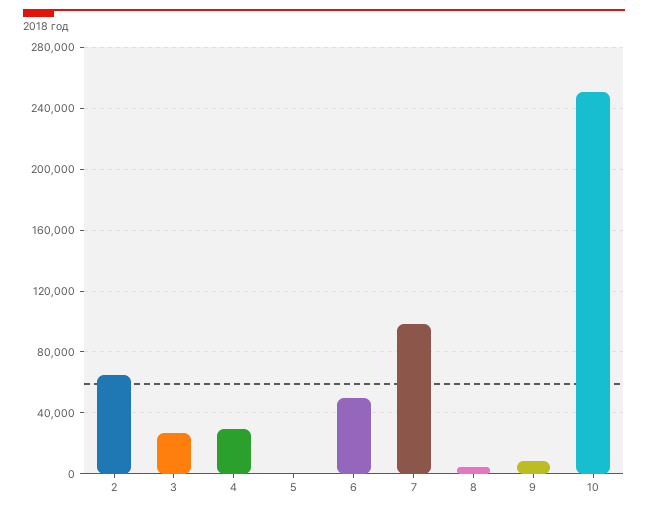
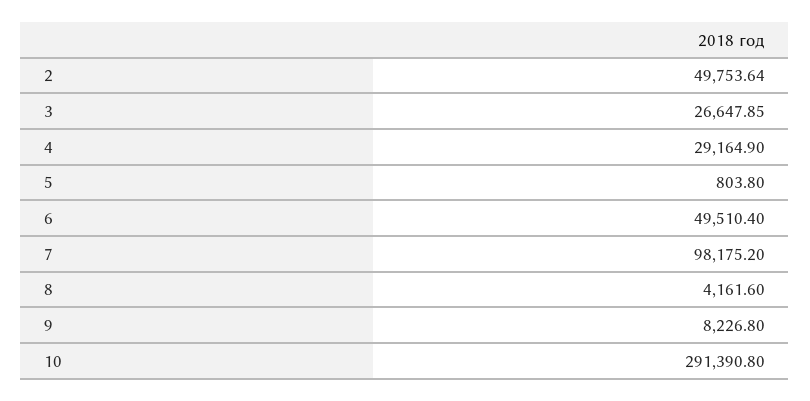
  {
-   "2": 65000,
+   "2": 49753.64,
    "3": 26647.85,
    "4": 29164.9,
    "5": 803.8,
    "6": 49510.4,
    "7": 98175.2,
    "8": 4161.6,
    "9": 8226.8,
-   "10": 250000
+   "10": 291390.8
  }

